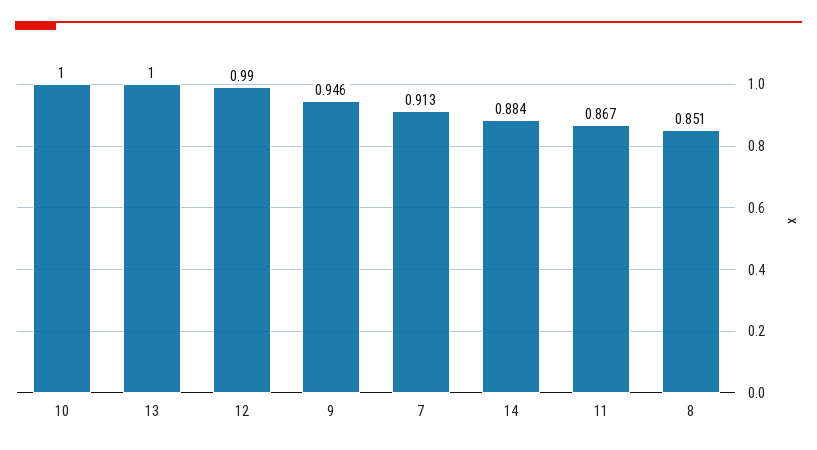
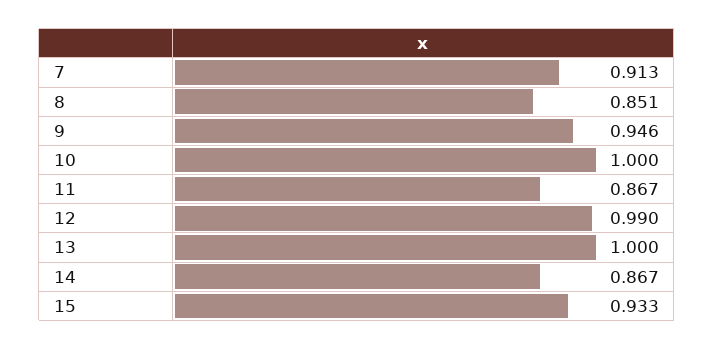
  {
    "10": 1,
    "13": 1,
    "12": 0.99,
    "9": 0.946,
    "7": 0.913,
-   "14": 0.884,
+   "14": 0.867,
    "11": 0.867,
-   "8": 0.851
+   "8": 0.851,
+   "15": 0.933
  }

